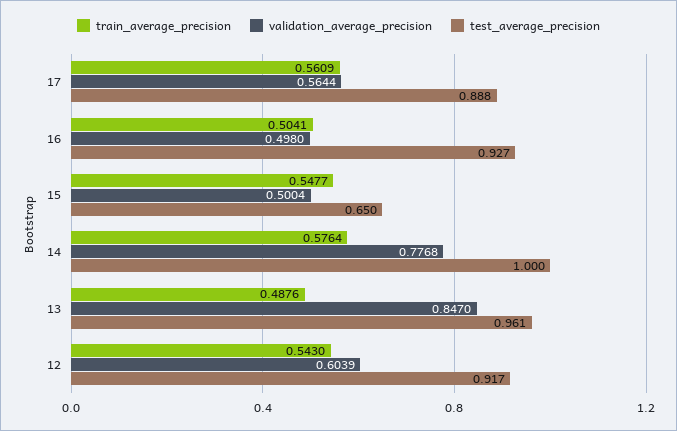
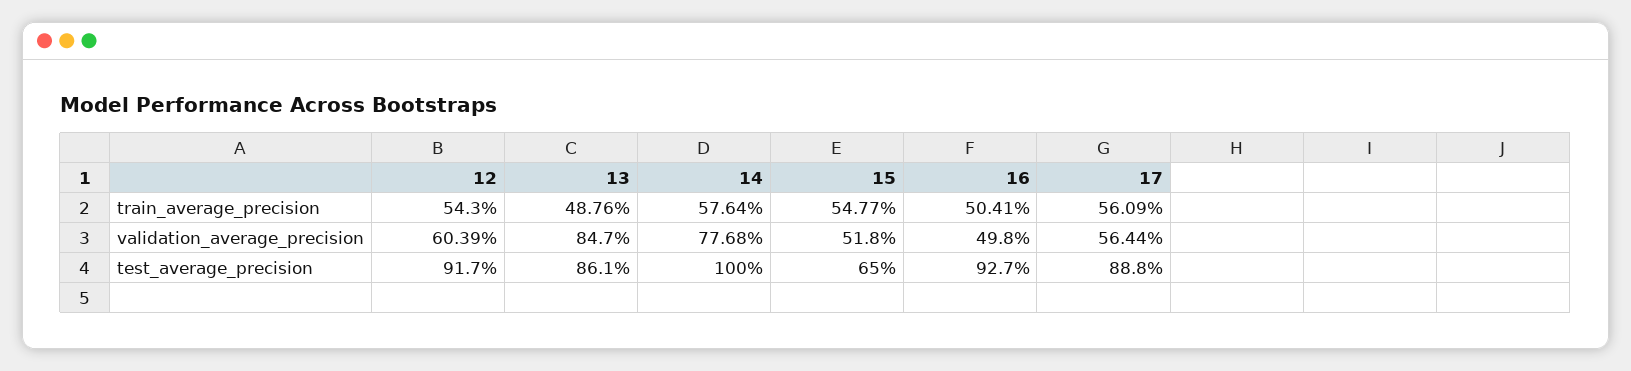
  {
    "train_average_precision": {
      "17": 0.5609,
      "16": 0.5041,
      "15": 0.5477,
      "14": 0.5764,
      "13": 0.4876,
      "12": 0.543
    },
    "validation_average_precision": {
      "17": 0.5644,
      "16": 0.498,
-     "15": 0.5004,
+     "15": 0.518,
      "14": 0.7768,
      "13": 0.847,
      "12": 0.6039
    },
    "test_average_precision": {
      "17": 0.888,
      "16": 0.927,
      "15": 0.65,
      "14": 1,
-     "13": 0.961,
+     "13": 0.861,
      "12": 0.917
    }
  }

